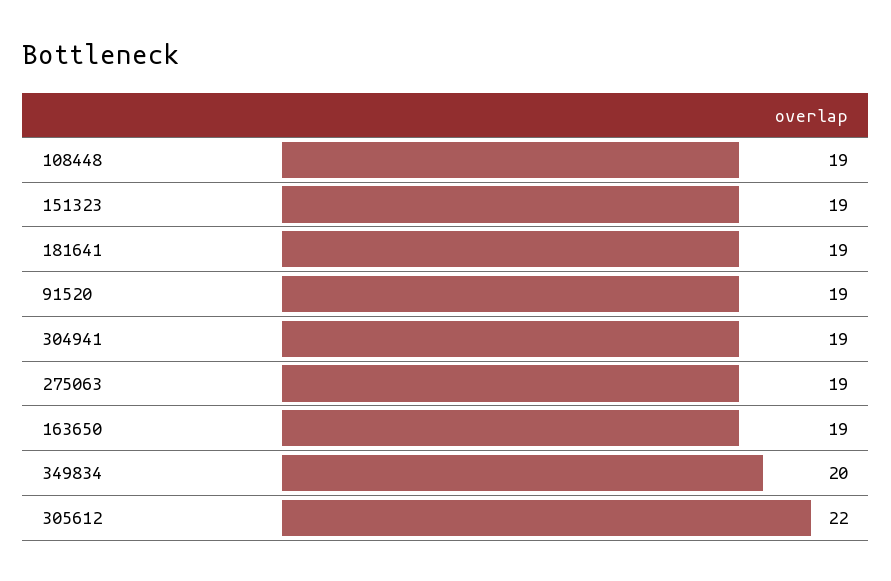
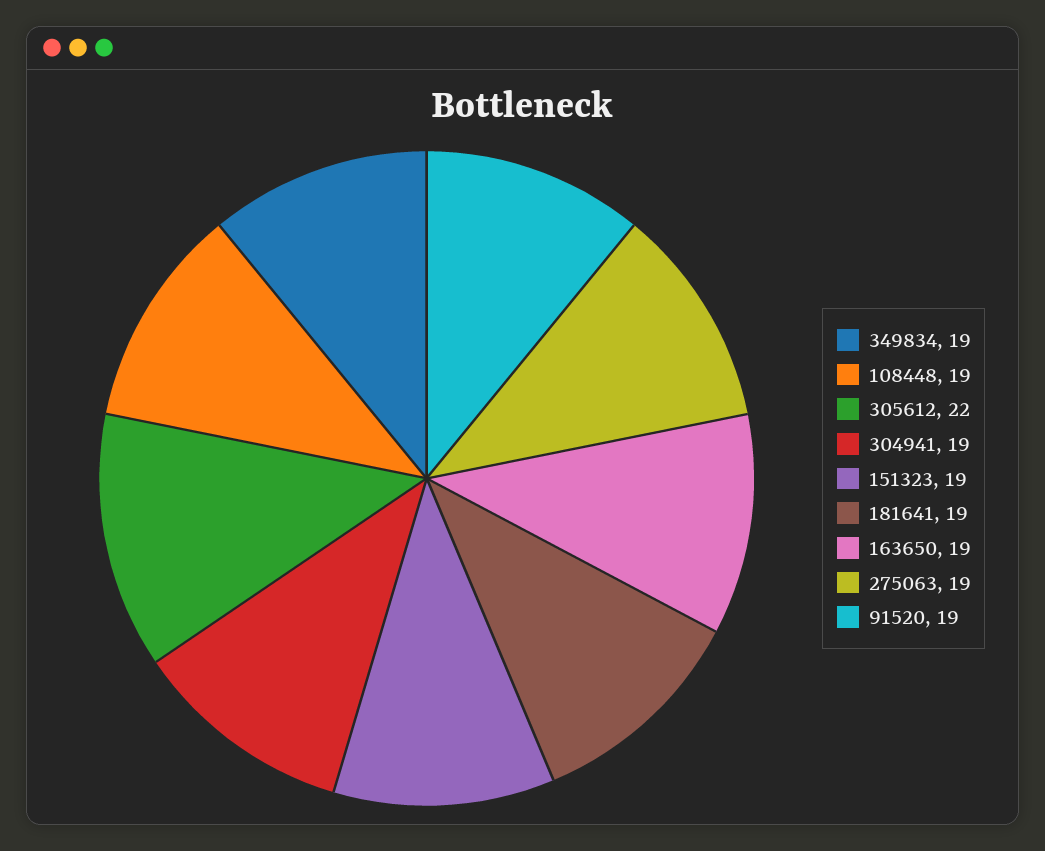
  {
    "108448": 19,
    "151323": 19,
    "181641": 19,
    "91520": 19,
    "304941": 19,
    "275063": 19,
    "163650": 19,
-   "349834": 20,
+   "349834": 19,
    "305612": 22
  }

